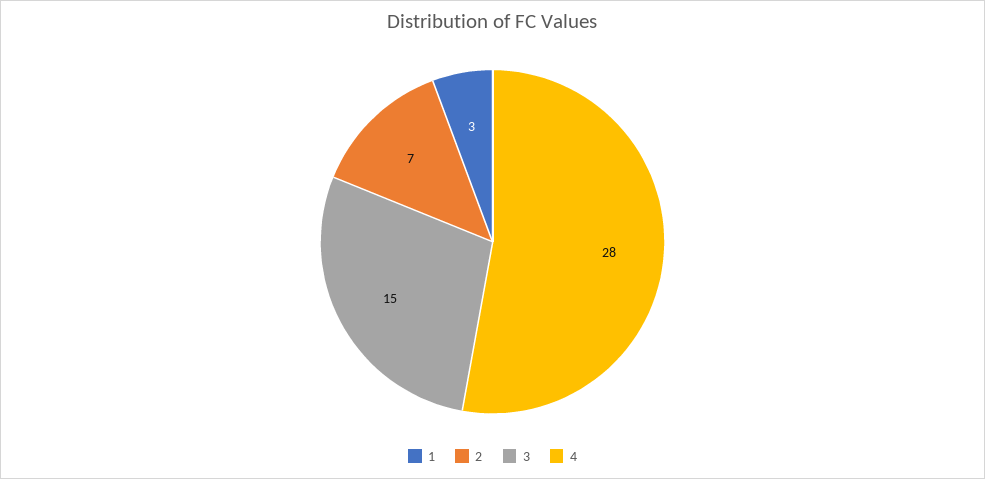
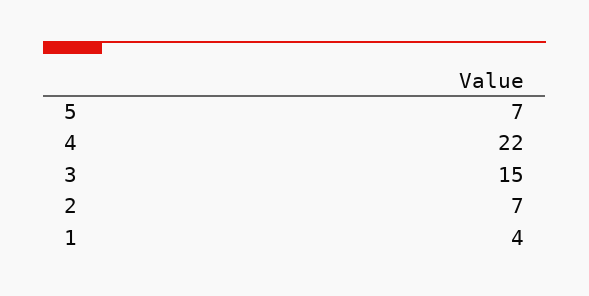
  {
-   "1": 3,
+   "1": 4,
    "2": 7,
    "3": 15,
-   "4": 28
+   "4": 22,
+   "5": 7
  }

